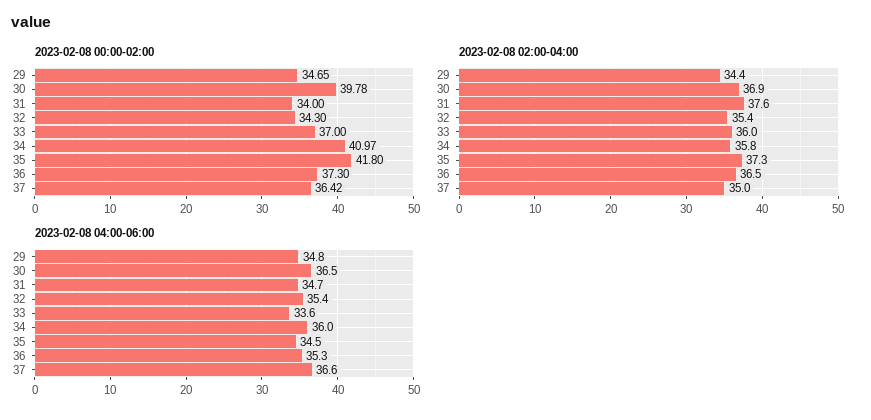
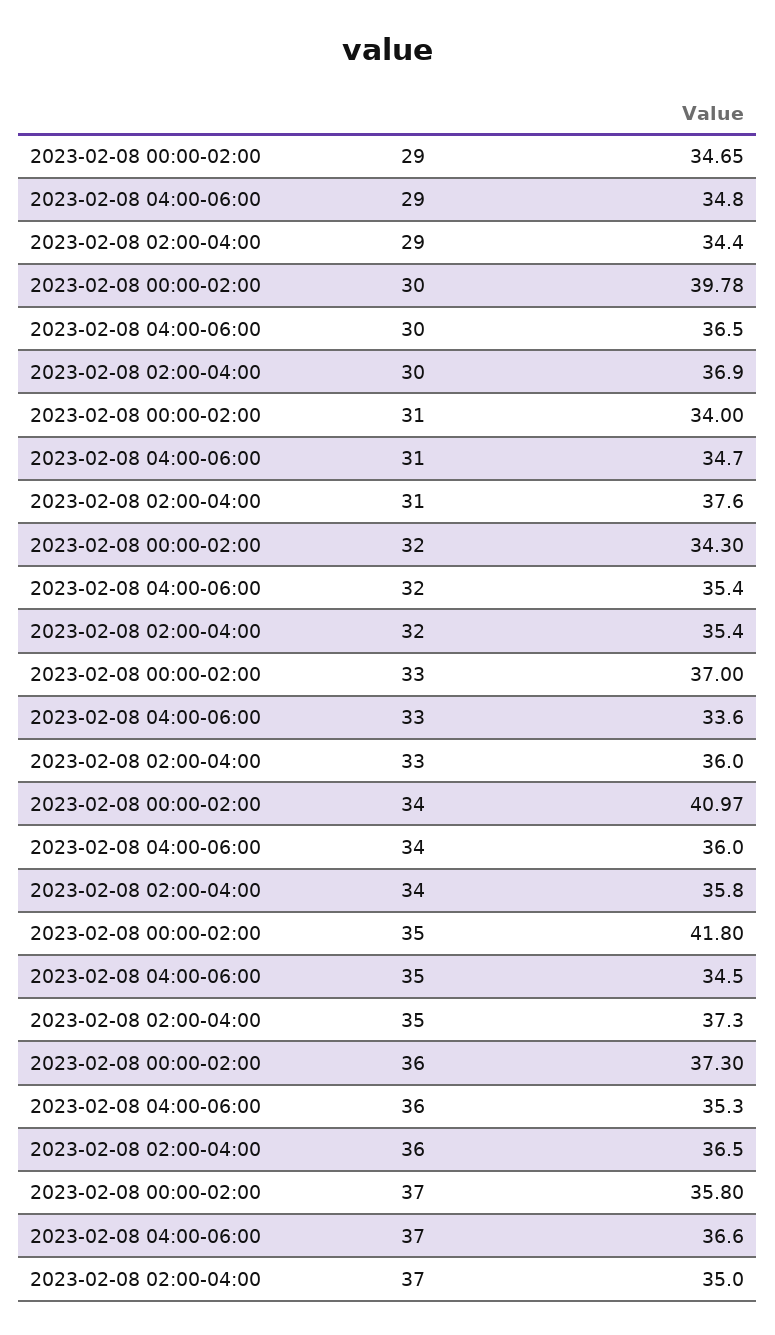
  {
    "2023-02-08 00:00-02:00": {
      "29": 34.65,
      "30": 39.78,
      "31": 34,
      "32": 34.3,
      "33": 37,
      "34": 40.97,
      "35": 41.8,
      "36": 37.3,
-     "37": 36.42
+     "37": 35.8
    },
    "2023-02-08 02:00-04:00": {
      "29": 34.4,
      "30": 36.9,
      "31": 37.6,
      "32": 35.4,
      "33": 36,
      "34": 35.8,
      "35": 37.3,
      "36": 36.5,
      "37": 35
    },
    "2023-02-08 04:00-06:00": {
      "29": 34.8,
      "30": 36.5,
      "31": 34.7,
      "32": 35.4,
      "33": 33.6,
      "34": 36,
      "35": 34.5,
      "36": 35.3,
      "37": 36.6
    }
  }

